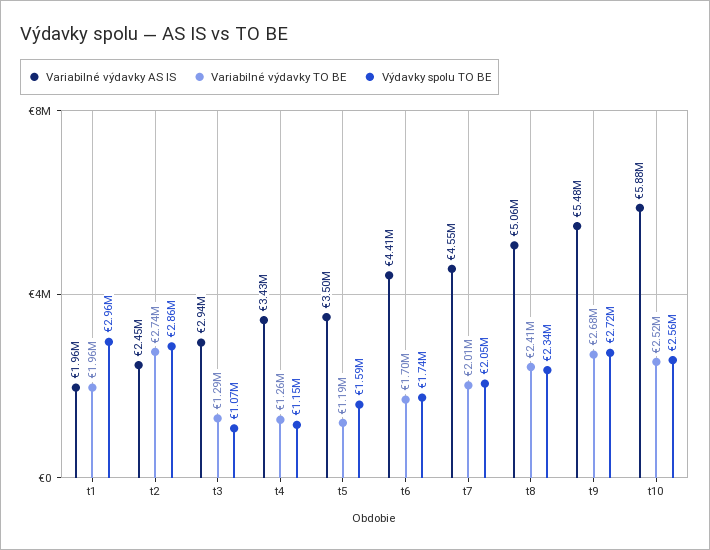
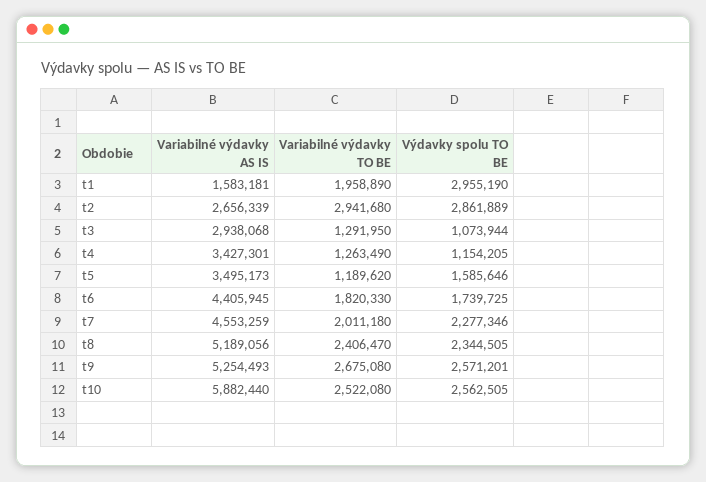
  {
    "Variabilné výdavky AS IS": {
-     "t1": 1960000,
+     "t1": 1583181,
-     "t2": 2450000,
+     "t2": 2656339,
      "t3": 2938068,
      "t4": 3427301,
      "t5": 3495173,
      "t6": 4405945,
      "t7": 4553259,
-     "t8": 5060000,
+     "t8": 5189056,
-     "t9": 5480000,
+     "t9": 5254493,
      "t10": 5882440
    },
    "Variabilné výdavky TO BE": {
      "t1": 1958890,
-     "t2": 2740000,
+     "t2": 2941680,
      "t3": 1291950,
      "t4": 1263490,
      "t5": 1189620,
-     "t6": 1700000,
+     "t6": 1820330,
      "t7": 2011180,
      "t8": 2406470,
      "t9": 2675080,
      "t10": 2522080
    },
    "Výdavky spolu TO BE": {
      "t1": 2955190,
      "t2": 2861889,
      "t3": 1073944,
      "t4": 1154205,
      "t5": 1585646,
      "t6": 1739725,
-     "t7": 2050000,
+     "t7": 2277346,
      "t8": 2344505,
-     "t9": 2720000,
+     "t9": 2571201,
      "t10": 2562505
    }
  }

